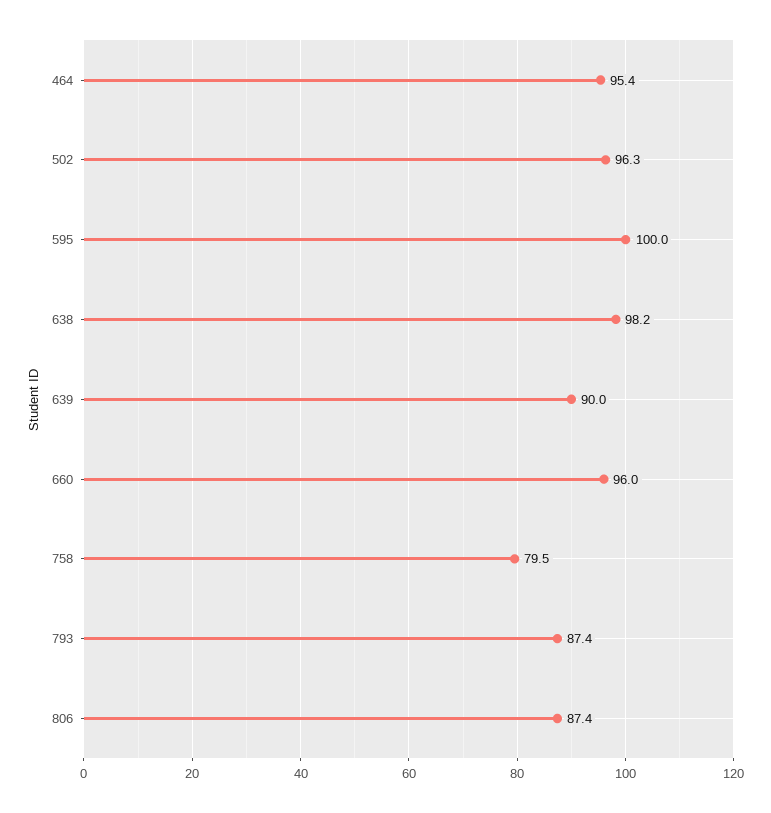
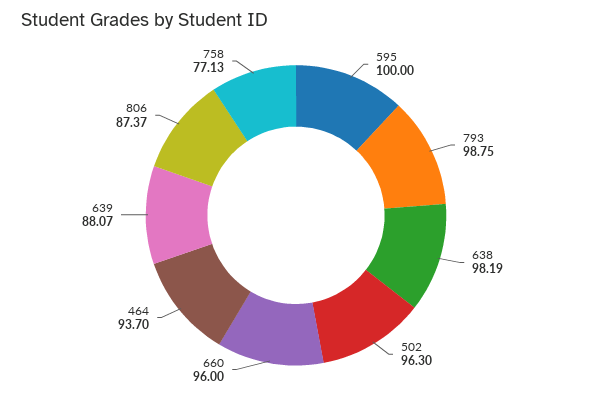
  {
-   "464": 95.4,
+   "464": 93.7,
    "502": 96.3,
    "595": 100,
    "638": 98.19,
-   "639": 90,
+   "639": 88.07,
    "660": 96,
-   "758": 79.5,
+   "758": 77.13,
-   "793": 87.4,
+   "793": 98.75,
    "806": 87.37
  }

